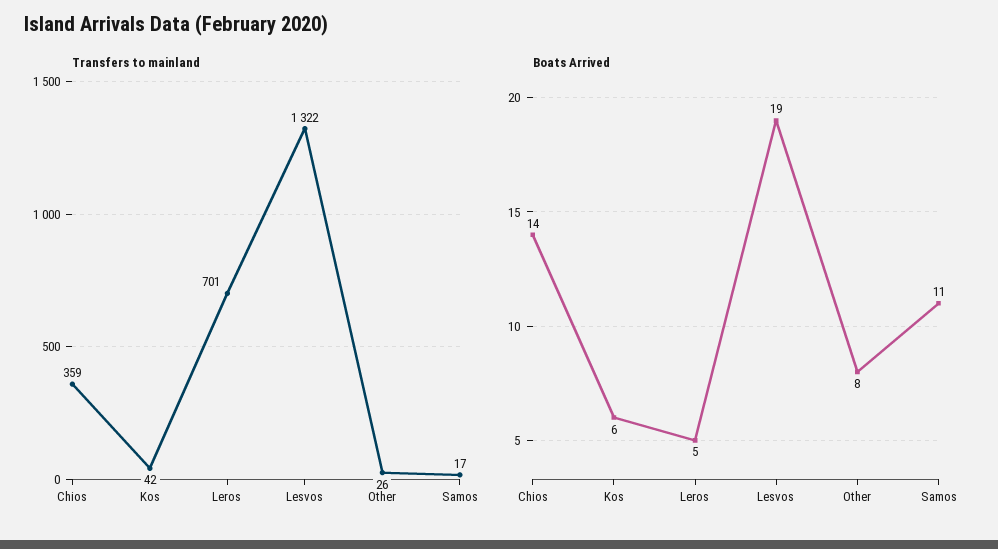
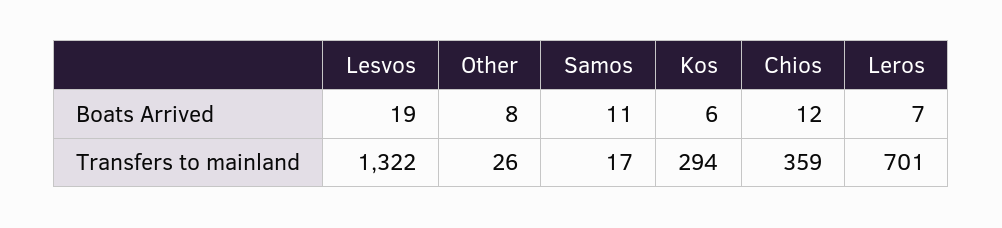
  {
    "Transfers to mainland": {
      "Chios": 359,
-     "Kos": 42,
+     "Kos": 294,
      "Leros": 701,
      "Lesvos": 1322,
      "Other": 26,
      "Samos": 17
    },
    "Boats Arrived": {
-     "Chios": 14,
+     "Chios": 12,
      "Kos": 6,
-     "Leros": 5,
+     "Leros": 7,
      "Lesvos": 19,
      "Other": 8,
      "Samos": 11
    }
  }

